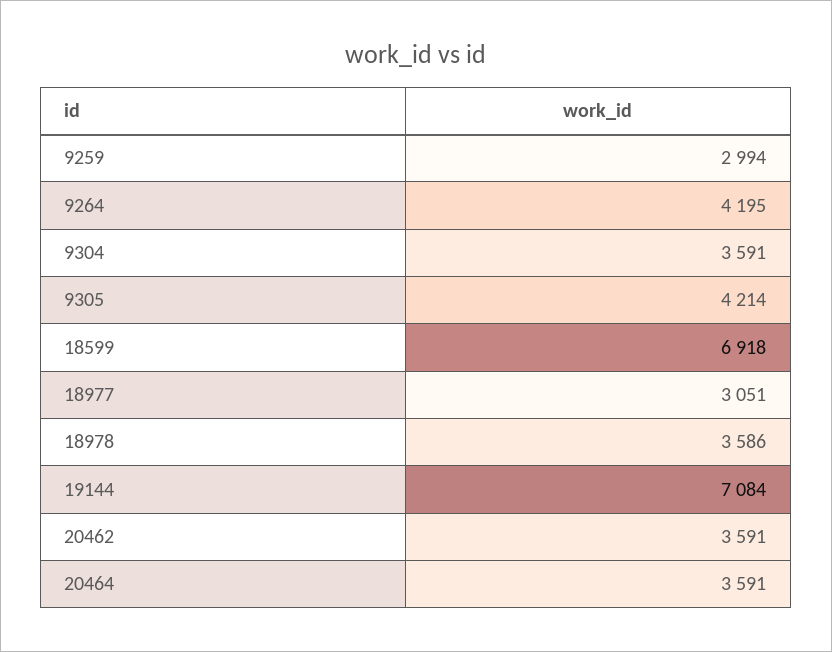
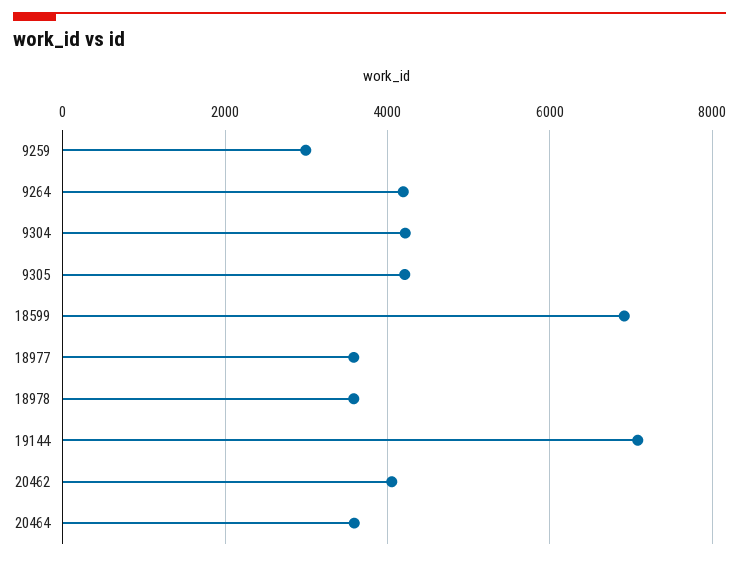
  {
    "9259": 2994,
    "9264": 4195,
-   "9304": 3591,
+   "9304": 4200,
    "9305": 4214,
    "18599": 6918,
-   "18977": 3051,
+   "18977": 3600,
    "18978": 3586,
    "19144": 7084,
-   "20462": 3591,
+   "20462": 4000,
    "20464": 3591
  }

